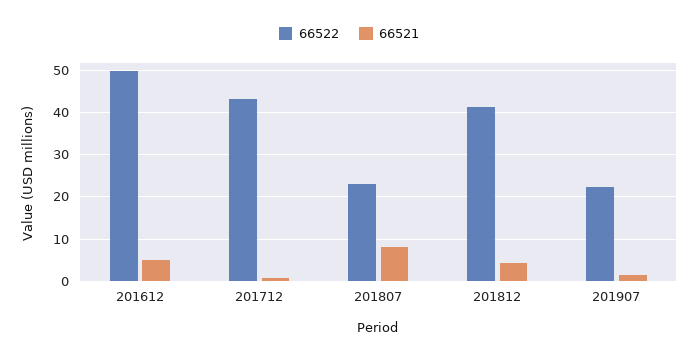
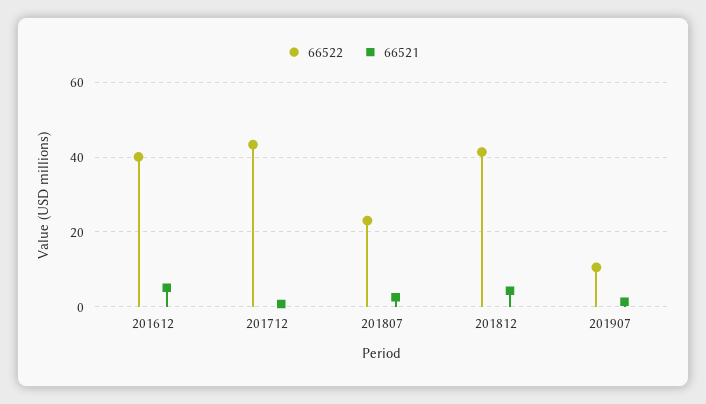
  {
    "66522": {
-     "201612": 50,
+     "201612": 40,
      "201712": 44,
      "201807": 24,
      "201812": 42,
-     "201907": 22
+     "201907": 10
    },
    "66521": {
      "201612": 6,
      "201712": 0,
-     "201807": 8,
+     "201807": 2,
      "201812": 4,
      "201907": 2
    }
  }

